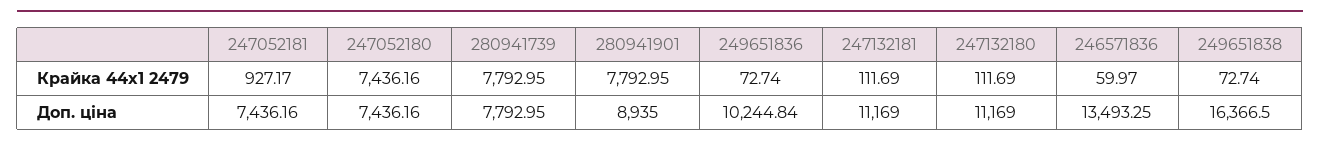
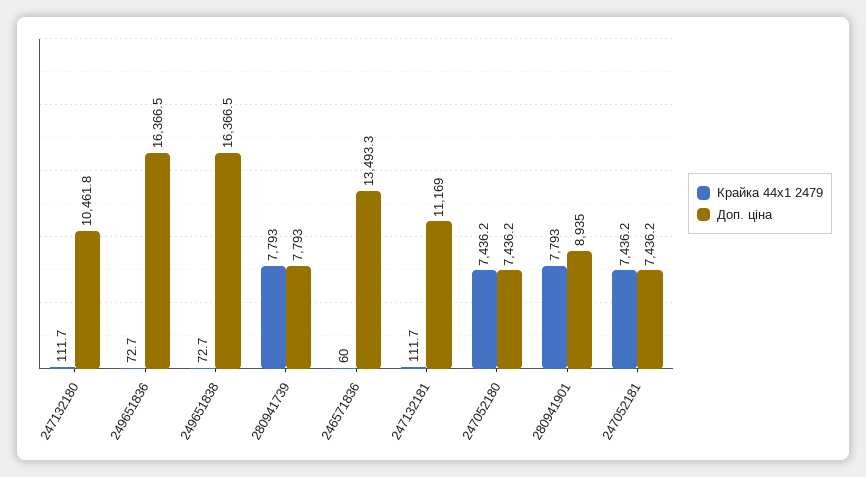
  {
    "Крайка 44x1 2479": {
-     "247052181": 927.17,
+     "247052181": 7436.2,
      "247052180": 7436.16,
      "280941739": 7792.95,
      "280941901": 7792.95,
      "249651836": 72.74,
      "247132181": 111.69,
      "247132180": 111.69,
      "246571836": 59.97,
      "249651838": 72.74
    },
    "Доп. ціна": {
      "247052181": 7436.16,
      "247052180": 7436.16,
      "280941739": 7792.95,
      "280941901": 8935,
-     "249651836": 10244.84,
+     "249651836": 16366.5,
      "247132181": 11169,
-     "247132180": 11169,
+     "247132180": 10461.8,
      "246571836": 13493.25,
      "249651838": 16366.5
    }
  }

